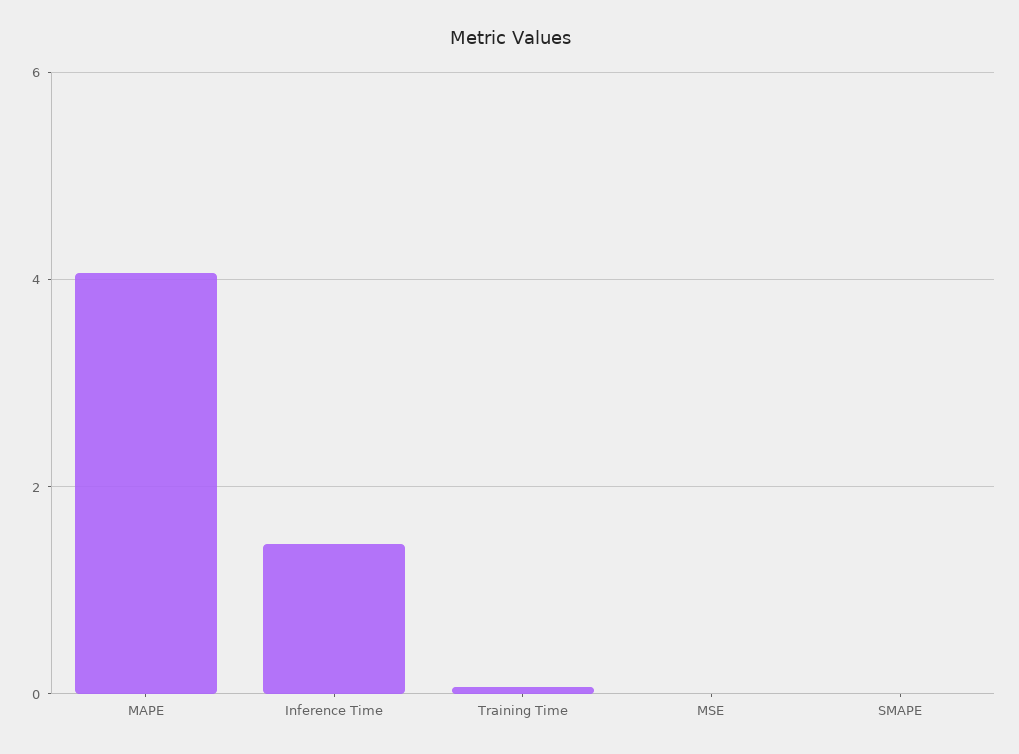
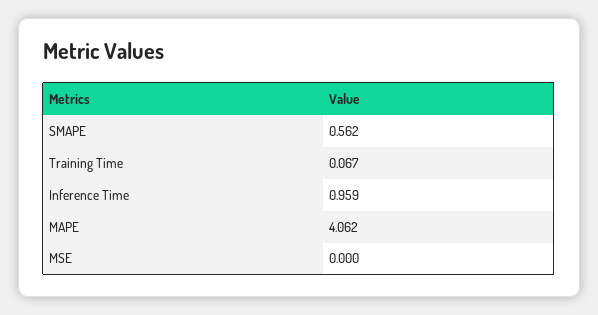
  {
    "MAPE": 4.062,
-   "Inference Time": 1.4,
+   "Inference Time": 0.959,
    "Training Time": 0.067,
    "MSE": 0,
-   "SMAPE": 0
+   "SMAPE": 0.562
  }

